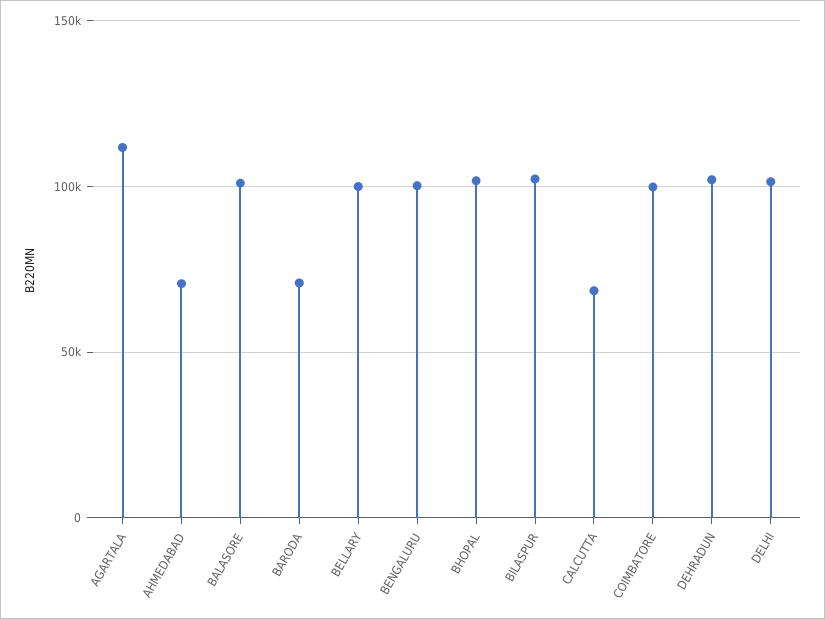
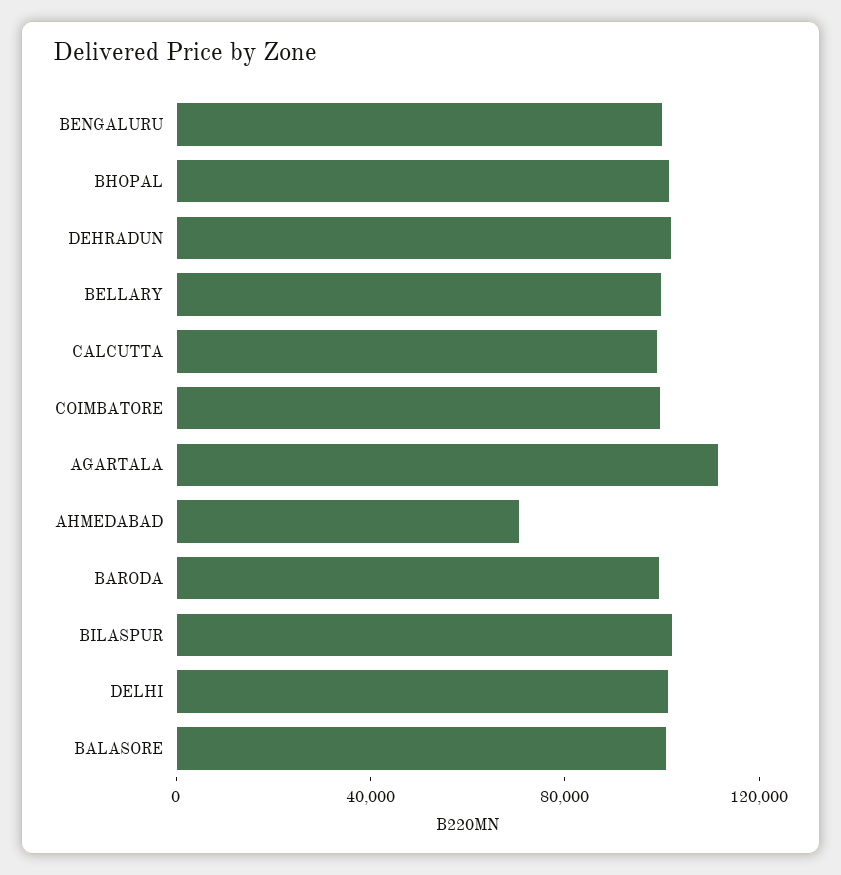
  {
    "AGARTALA": 110000,
    "AHMEDABAD": 70000,
    "BALASORE": 100000,
-   "BARODA": 70000,
+   "BARODA": 100000,
    "BELLARY": 100000,
    "BENGALURU": 100000,
    "BHOPAL": 100000,
    "BILASPUR": 100000,
-   "CALCUTTA": 70000,
+   "CALCUTTA": 100000,
    "COIMBATORE": 100000,
    "DEHRADUN": 100000,
    "DELHI": 100000
  }

